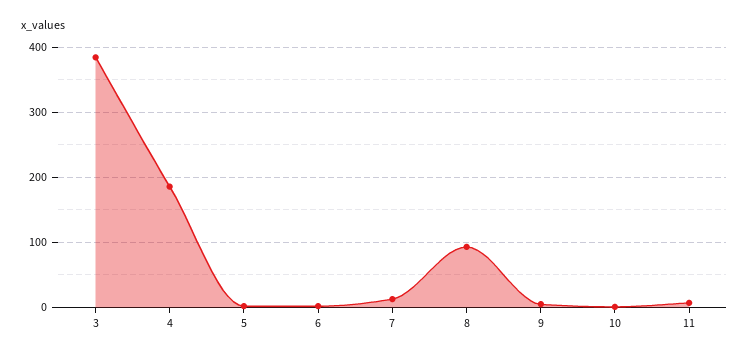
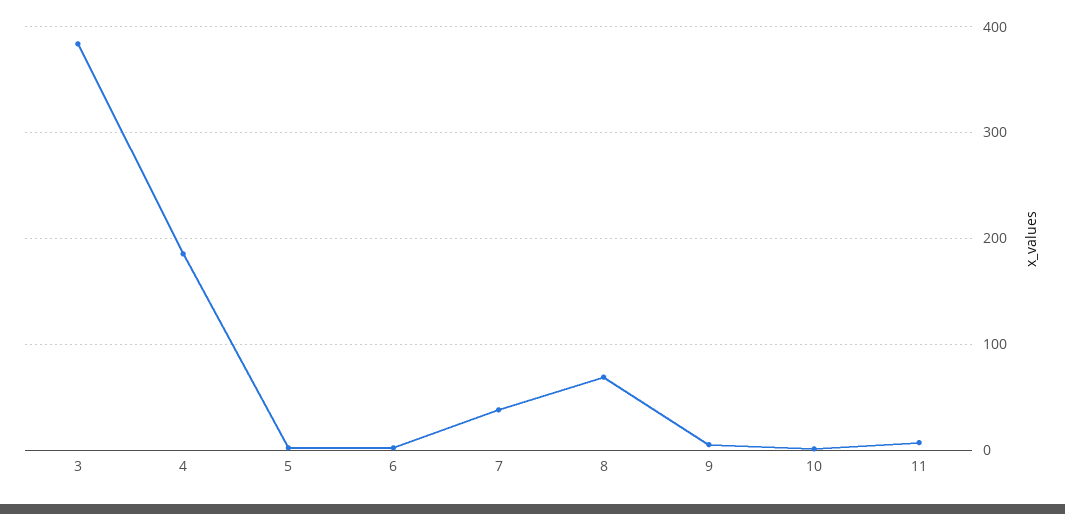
  {
    "3": 380,
    "4": 190,
    "5": 0,
    "6": 0,
-   "7": 10,
+   "7": 40,
-   "8": 90,
+   "8": 70,
    "9": 10,
    "10": 0,
    "11": 10
  }

